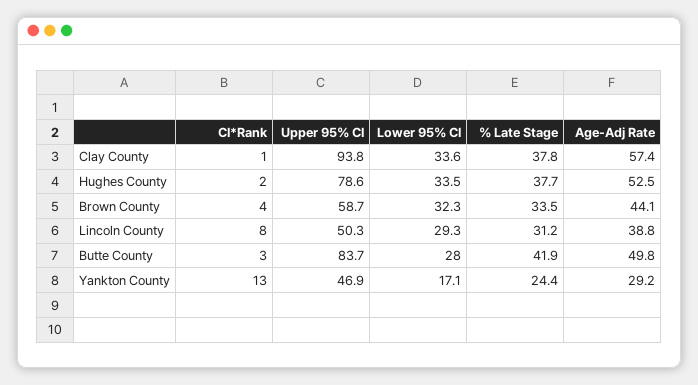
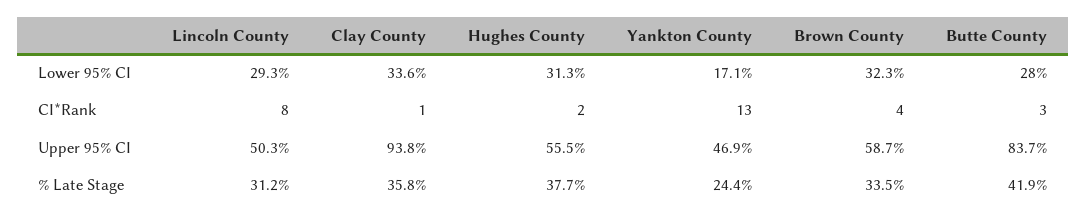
  {
    "CI*Rank": {
      "Clay County": 1,
      "Hughes County": 2,
      "Brown County": 4,
      "Lincoln County": 8,
      "Butte County": 3,
      "Yankton County": 13
    },
    "Upper 95% CI": {
      "Clay County": 93.8,
-     "Hughes County": 78.6,
+     "Hughes County": 55.5,
      "Brown County": 58.7,
      "Lincoln County": 50.3,
      "Butte County": 83.7,
      "Yankton County": 46.9
    },
    "Lower 95% CI": {
      "Clay County": 33.6,
-     "Hughes County": 33.5,
+     "Hughes County": 31.3,
      "Brown County": 32.3,
      "Lincoln County": 29.3,
      "Butte County": 28,
      "Yankton County": 17.1
    },
    "% Late Stage": {
-     "Clay County": 37.8,
+     "Clay County": 35.8,
      "Hughes County": 37.7,
      "Brown County": 33.5,
      "Lincoln County": 31.2,
      "Butte County": 41.9,
      "Yankton County": 24.4
-   },
+   }
-   "Age-Adj Rate": {
-     "Clay County": 57.4,
-     "Hughes County": 52.5,
-     "Brown County": 44.1,
-     "Lincoln County": 38.8,
-     "Butte County": 49.8,
-     "Yankton County": 29.2
-   }
  }

